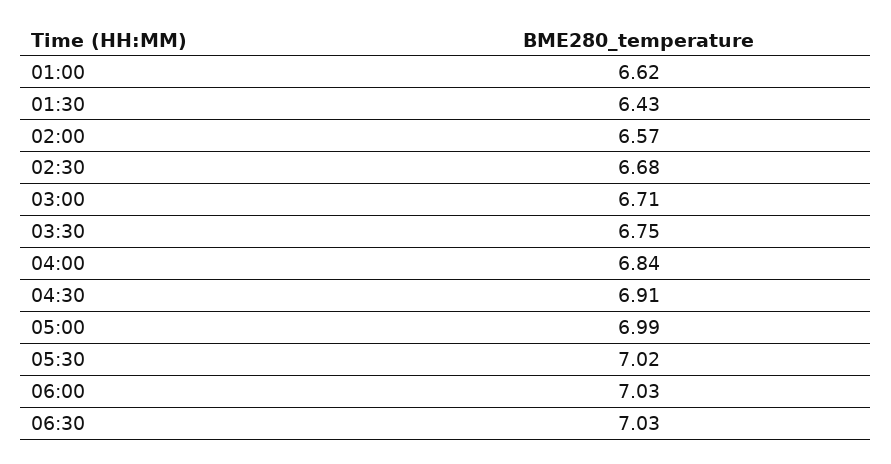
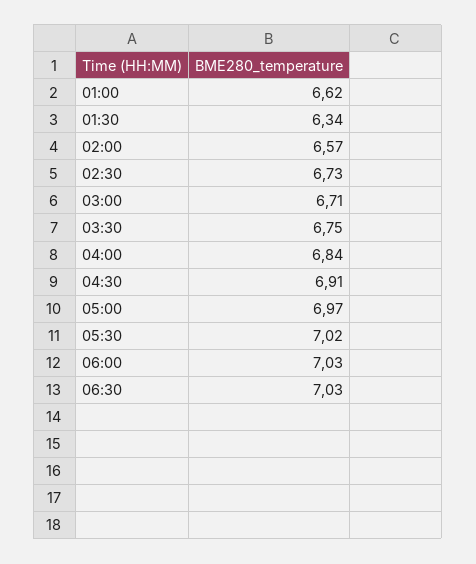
  {
    "01:00": 6.62,
-   "01:30": 6.43,
+   "01:30": 6.34,
    "02:00": 6.57,
-   "02:30": 6.68,
+   "02:30": 6.73,
    "03:00": 6.71,
    "03:30": 6.75,
    "04:00": 6.84,
    "04:30": 6.91,
-   "05:00": 6.99,
+   "05:00": 6.97,
    "05:30": 7.02,
    "06:00": 7.03,
    "06:30": 7.03
  }

